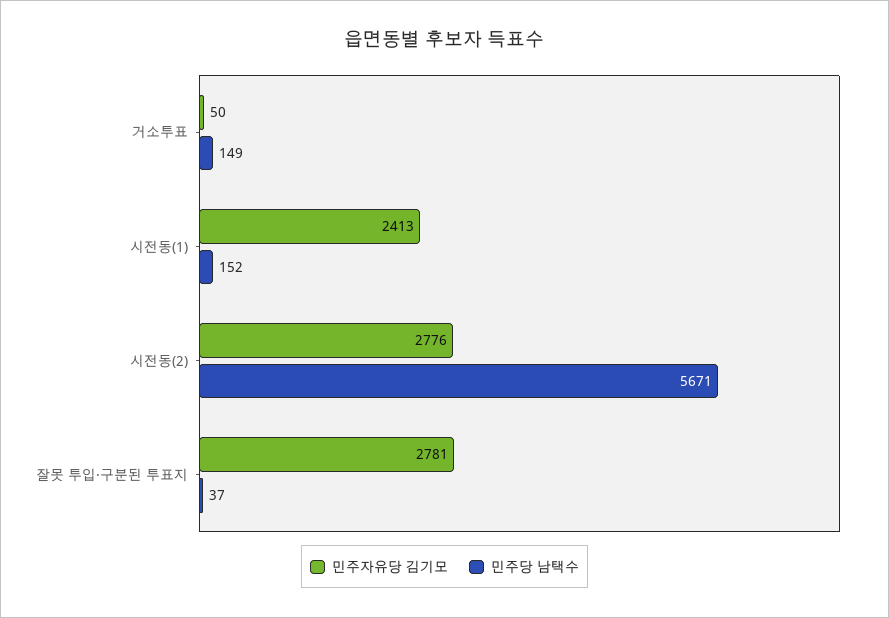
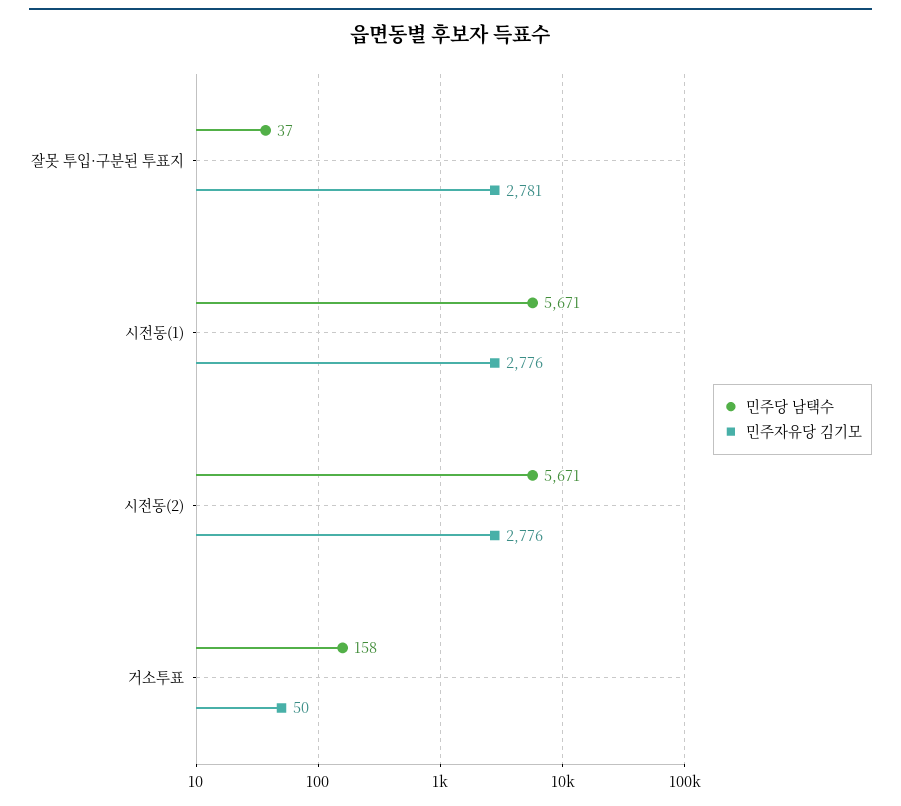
  {
    "민주자유당 김기모": {
      "거소투표": 50,
-     "시전동(1)": 2413,
+     "시전동(1)": 2776,
      "시전동(2)": 2776,
      "잘못 투입·구분된 투표지": 2781
    },
    "민주당 남택수": {
-     "거소투표": 149,
+     "거소투표": 158,
-     "시전동(1)": 152,
+     "시전동(1)": 5671,
      "시전동(2)": 5671,
      "잘못 투입·구분된 투표지": 37
    }
  }

